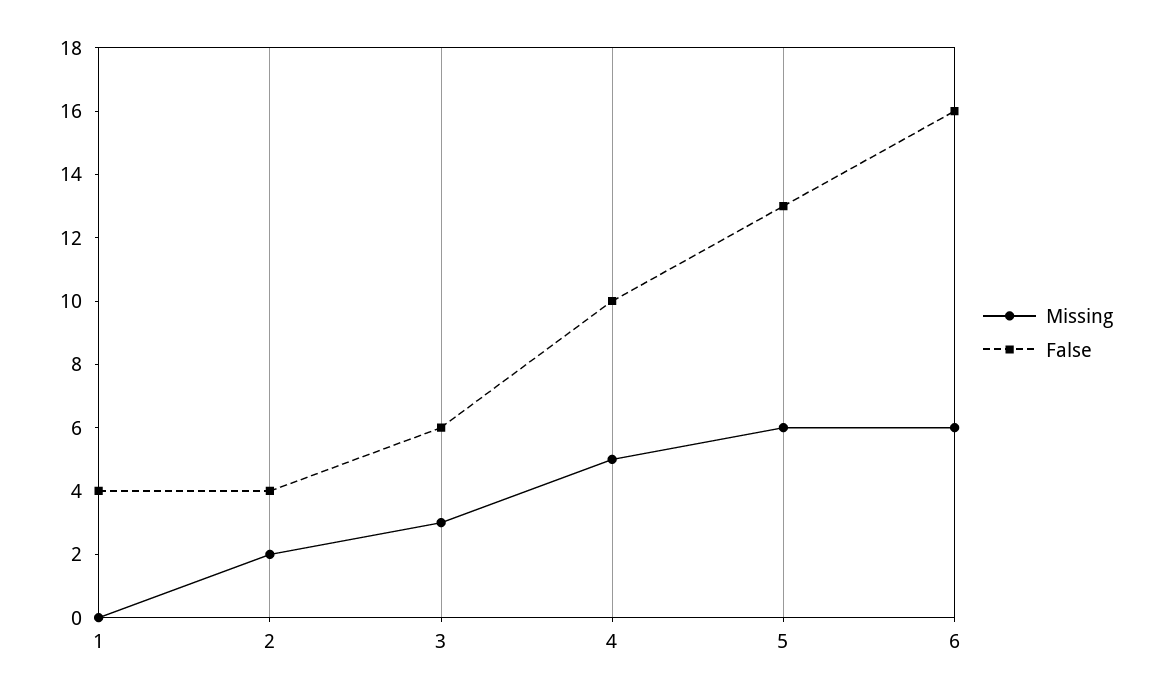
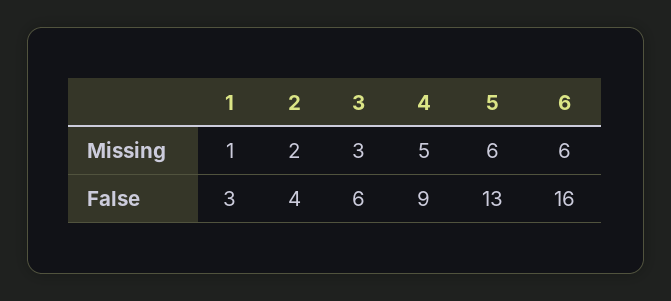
  {
    "Missing": {
-     "1": 0,
+     "1": 1,
      "2": 2,
      "3": 3,
      "4": 5,
      "5": 6,
      "6": 6
    },
    "False": {
-     "1": 4,
+     "1": 3,
      "2": 4,
      "3": 6,
-     "4": 10,
+     "4": 9,
      "5": 13,
      "6": 16
    }
  }

